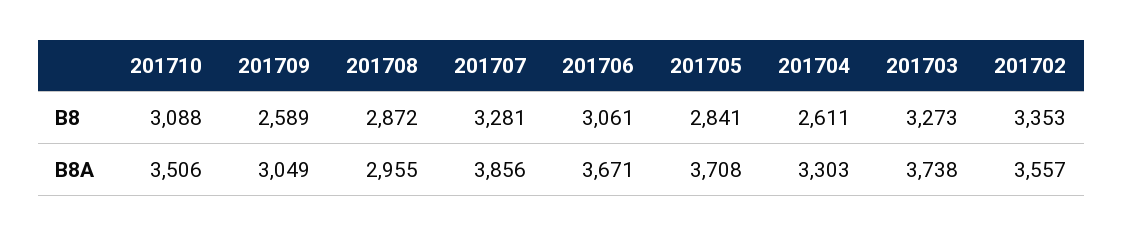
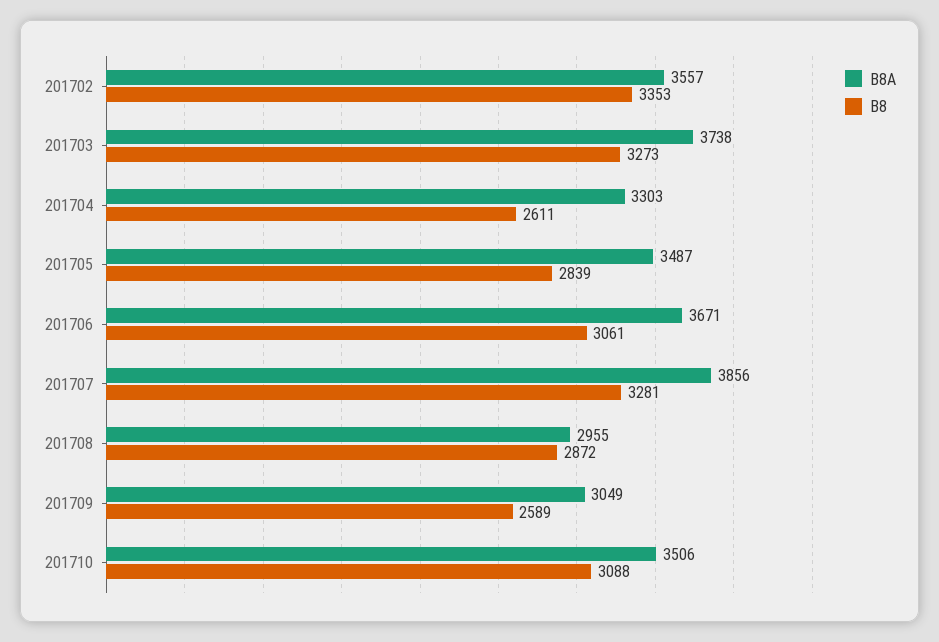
  {
    "B8": {
      "201710": 3088,
      "201709": 2589,
      "201708": 2872,
      "201707": 3281,
      "201706": 3061,
-     "201705": 2841,
+     "201705": 2839,
      "201704": 2611,
      "201703": 3273,
      "201702": 3353
    },
    "B8A": {
      "201710": 3506,
      "201709": 3049,
      "201708": 2955,
      "201707": 3856,
      "201706": 3671,
-     "201705": 3708,
+     "201705": 3487,
      "201704": 3303,
      "201703": 3738,
      "201702": 3557
    }
  }

